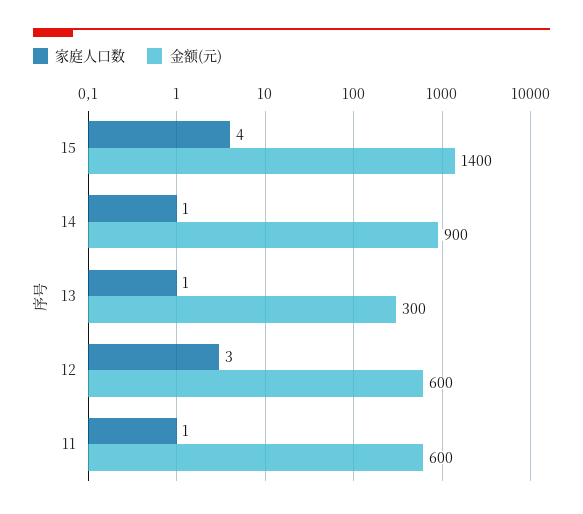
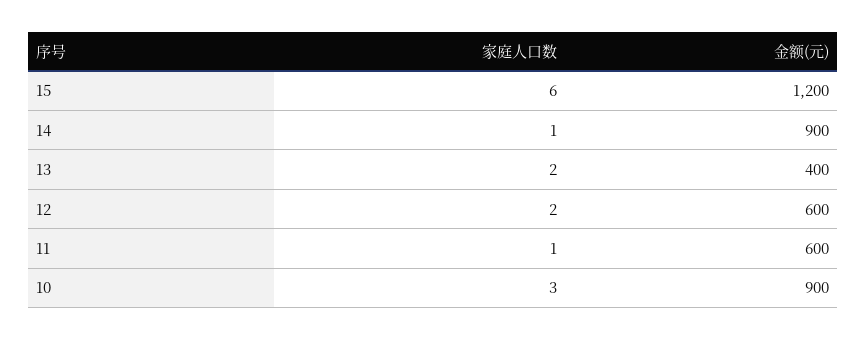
  {
    "家庭人口数": {
-     "15": 4,
+     "15": 6,
      "14": 1,
-     "13": 1,
+     "13": 2,
-     "12": 3,
+     "12": 2,
-     "11": 1
+     "11": 1,
+     "10": 3
    },
    "金额(元)": {
-     "15": 1400,
+     "15": 1200,
      "14": 900,
-     "13": 300,
+     "13": 400,
      "12": 600,
-     "11": 600
+     "11": 600,
+     "10": 900
    }
  }

